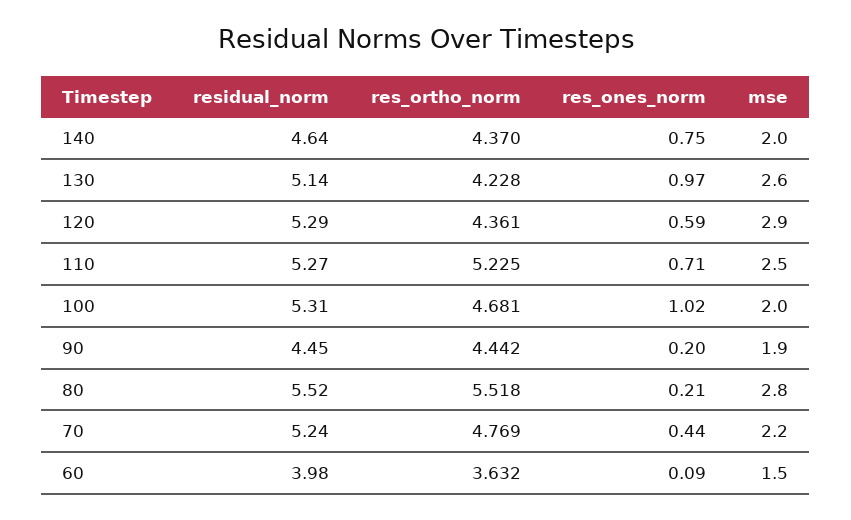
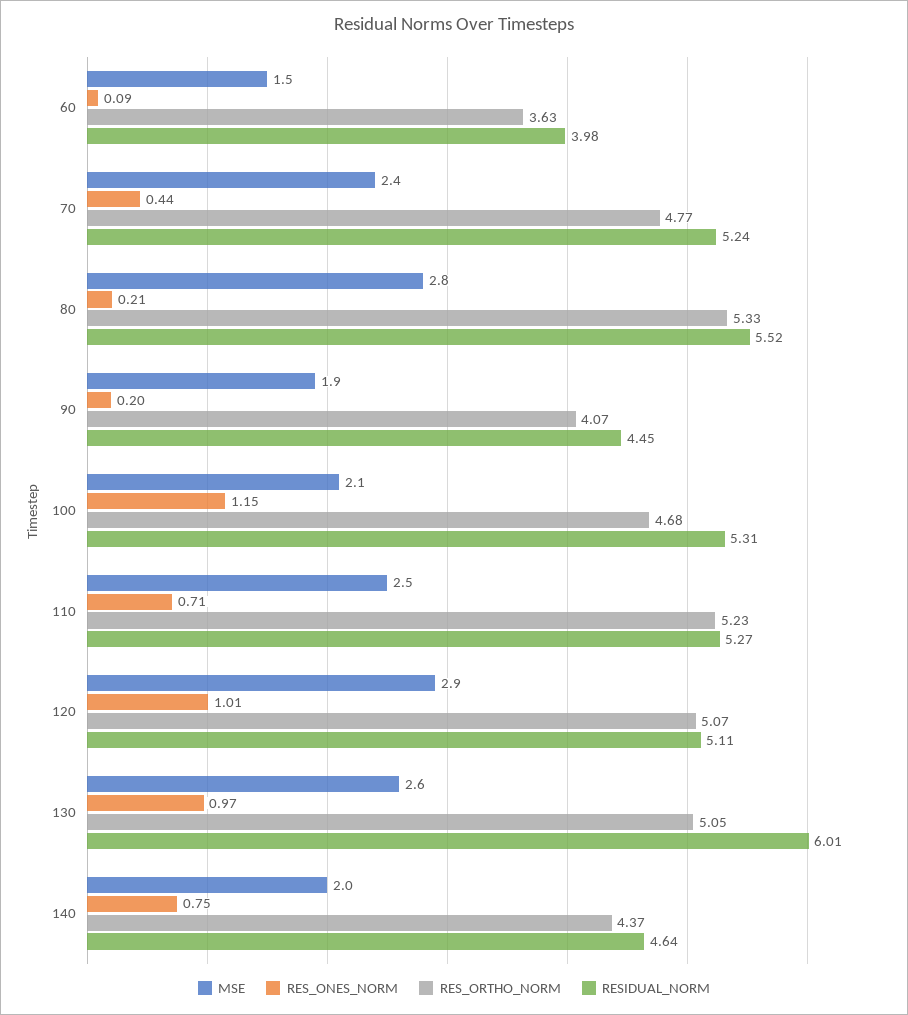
  {
    "residual_norm": {
      "140": 4.64,
-     "130": 5.14,
+     "130": 6.01,
-     "120": 5.29,
+     "120": 5.11,
      "110": 5.27,
      "100": 5.31,
      "90": 4.45,
      "80": 5.52,
      "70": 5.24,
      "60": 3.98
    },
    "res_ortho_norm": {
      "140": 4.37,
-     "130": 4.228,
+     "130": 5.05,
-     "120": 4.361,
+     "120": 5.07,
      "110": 5.225,
      "100": 4.681,
-     "90": 4.442,
+     "90": 4.07,
-     "80": 5.518,
+     "80": 5.33,
      "70": 4.769,
      "60": 3.632
    },
    "res_ones_norm": {
      "140": 0.75,
      "130": 0.97,
-     "120": 0.59,
+     "120": 1.01,
      "110": 0.71,
-     "100": 1.02,
+     "100": 1.15,
      "90": 0.2,
      "80": 0.21,
      "70": 0.44,
      "60": 0.09
    },
    "mse": {
      "140": 2,
      "130": 2.6,
      "120": 2.9,
      "110": 2.5,
-     "100": 2,
+     "100": 2.1,
      "90": 1.9,
      "80": 2.8,
-     "70": 2.2,
+     "70": 2.4,
      "60": 1.5
    }
  }

